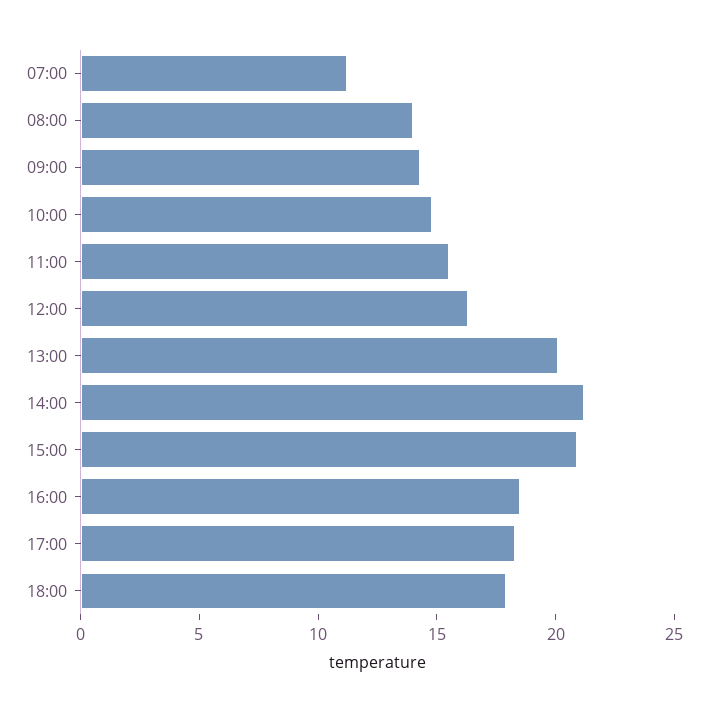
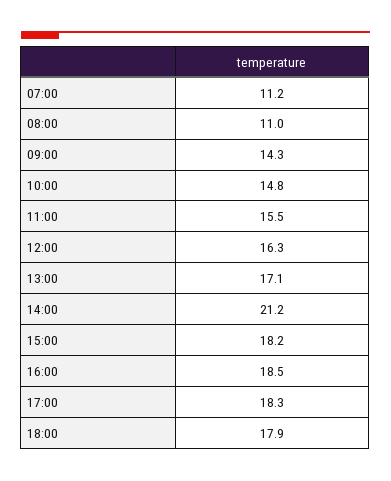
  {
    "07:00": 11.2,
-   "08:00": 14,
+   "08:00": 11,
    "09:00": 14.3,
    "10:00": 14.8,
    "11:00": 15.5,
    "12:00": 16.3,
-   "13:00": 20,
+   "13:00": 17.1,
    "14:00": 21.2,
-   "15:00": 21,
+   "15:00": 18.2,
    "16:00": 18.5,
    "17:00": 18.3,
    "18:00": 17.9
  }

